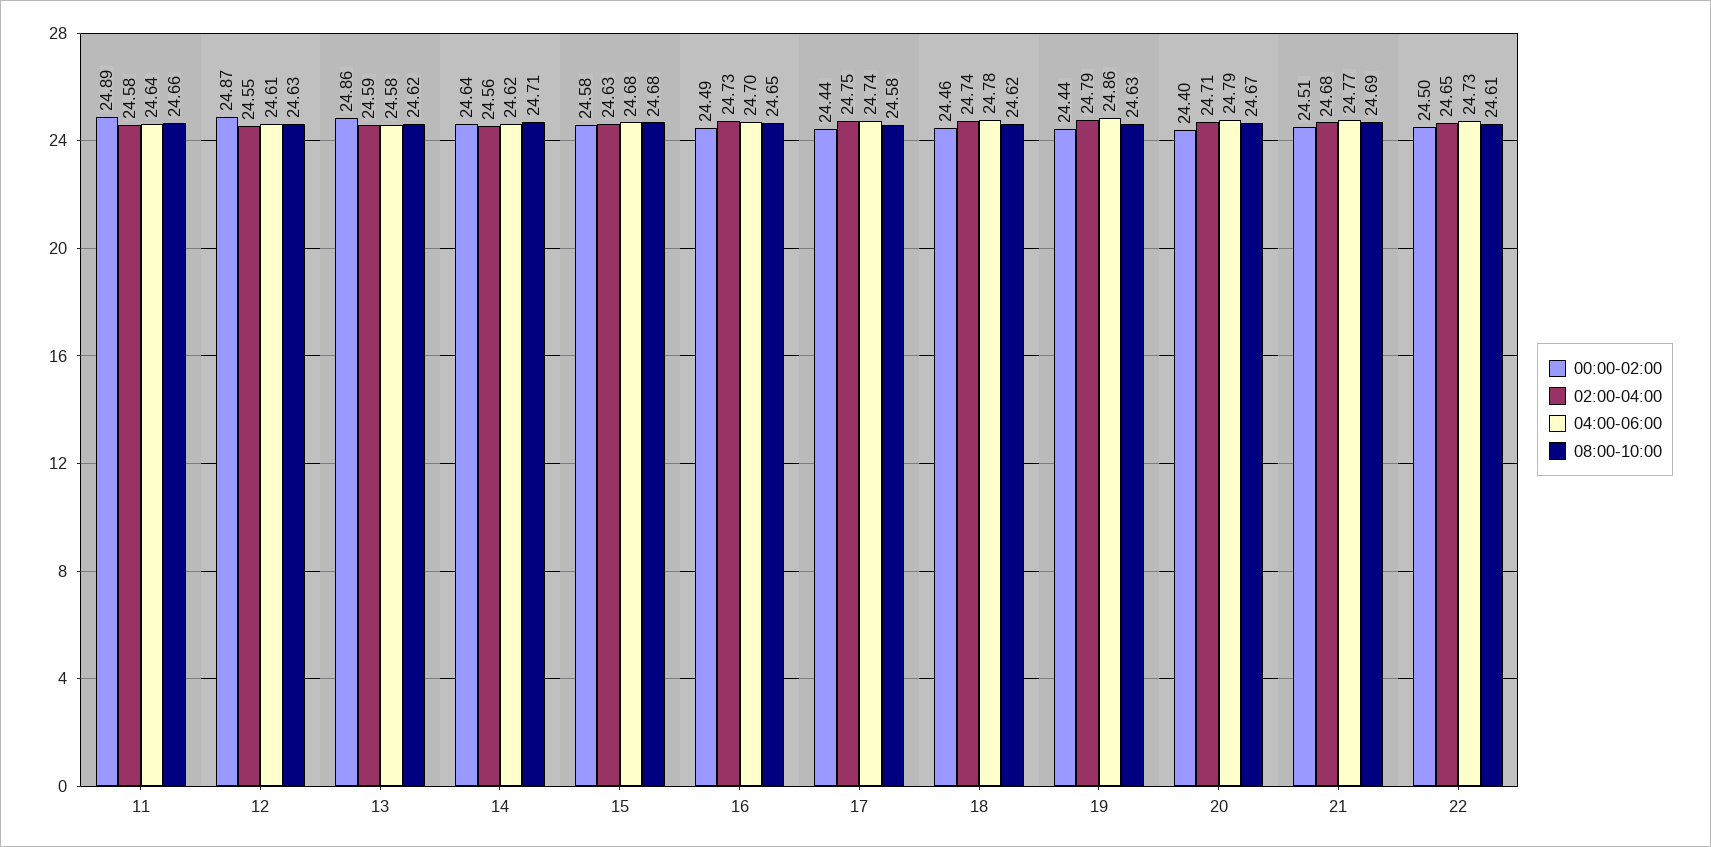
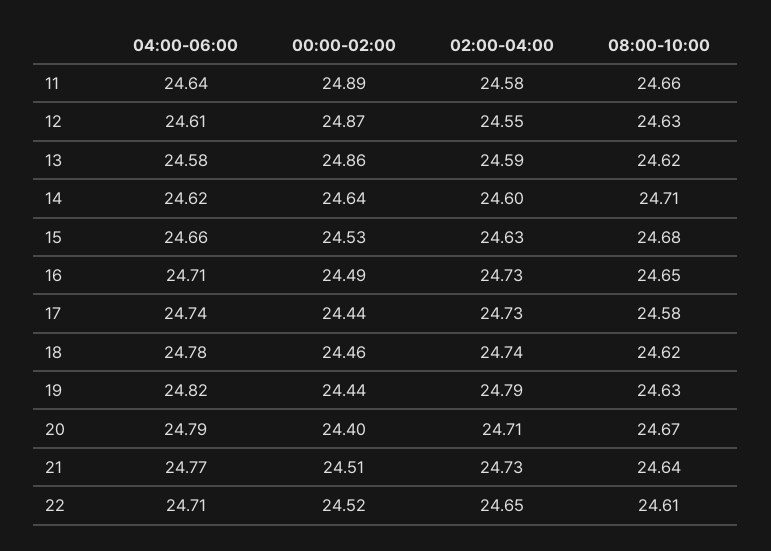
  {
    "00:00-02:00": {
      "11": 24.89,
      "12": 24.87,
      "13": 24.86,
      "14": 24.64,
-     "15": 24.58,
+     "15": 24.53,
      "16": 24.49,
      "17": 24.44,
      "18": 24.46,
      "19": 24.44,
      "20": 24.4,
      "21": 24.51,
-     "22": 24.5
+     "22": 24.52
    },
    "02:00-04:00": {
      "11": 24.58,
      "12": 24.55,
      "13": 24.59,
-     "14": 24.56,
+     "14": 24.6,
      "15": 24.63,
      "16": 24.73,
-     "17": 24.75,
+     "17": 24.73,
      "18": 24.74,
      "19": 24.79,
      "20": 24.71,
-     "21": 24.68,
+     "21": 24.73,
      "22": 24.65
    },
    "04:00-06:00": {
      "11": 24.64,
      "12": 24.61,
      "13": 24.58,
      "14": 24.62,
-     "15": 24.68,
+     "15": 24.66,
-     "16": 24.7,
+     "16": 24.71,
      "17": 24.74,
      "18": 24.78,
-     "19": 24.86,
+     "19": 24.82,
      "20": 24.79,
      "21": 24.77,
-     "22": 24.73
+     "22": 24.71
    },
    "08:00-10:00": {
      "11": 24.66,
      "12": 24.63,
      "13": 24.62,
      "14": 24.71,
      "15": 24.68,
      "16": 24.65,
      "17": 24.58,
      "18": 24.62,
      "19": 24.63,
      "20": 24.67,
-     "21": 24.69,
+     "21": 24.64,
      "22": 24.61
    }
  }

